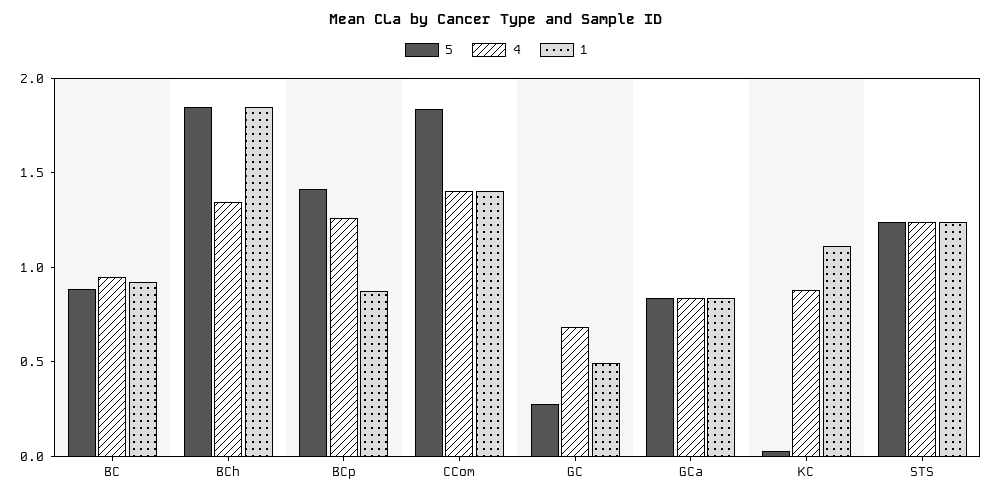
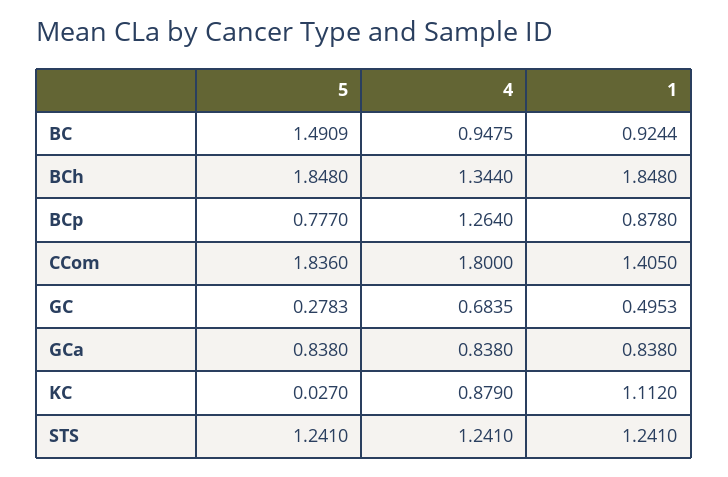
  {
    "5": {
-     "BC": 0.9,
+     "BC": 1.4909,
      "BCh": 1.848,
-     "BCp": 1.4,
+     "BCp": 0.777,
      "CCom": 1.836,
      "GC": 0.2783,
      "GCa": 0.838,
      "KC": 0.027,
      "STS": 1.241
    },
    "4": {
      "BC": 0.9475,
      "BCh": 1.344,
      "BCp": 1.264,
-     "CCom": 1.4,
+     "CCom": 1.8,
      "GC": 0.6835,
      "GCa": 0.838,
      "KC": 0.879,
      "STS": 1.241
    },
    "1": {
      "BC": 0.9244,
      "BCh": 1.848,
      "BCp": 0.878,
      "CCom": 1.405,
      "GC": 0.4953,
      "GCa": 0.838,
      "KC": 1.112,
      "STS": 1.241
    }
  }

